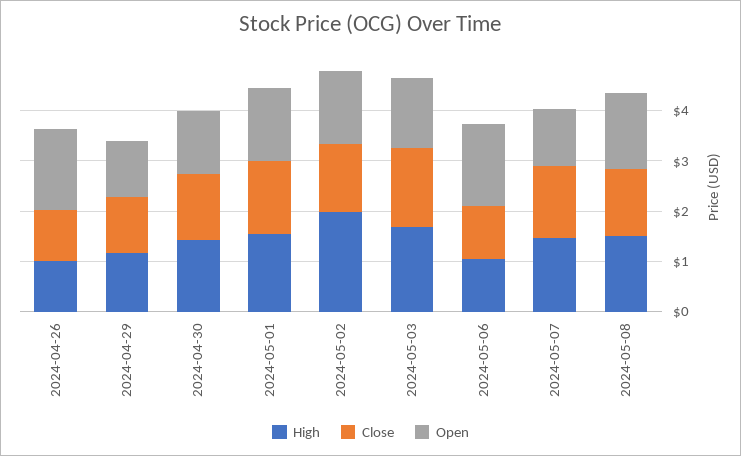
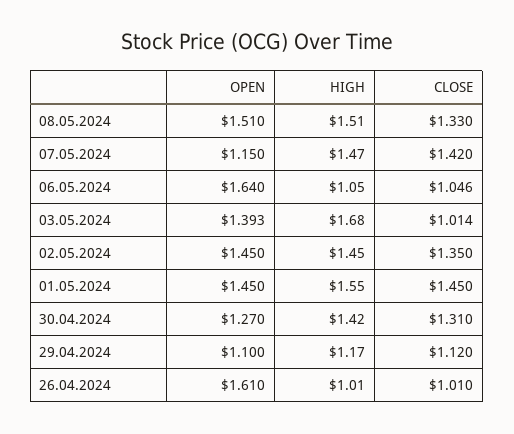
  {
    "High": {
      "2024-04-26": 1.01,
      "2024-04-29": 1.17,
      "2024-04-30": 1.42,
      "2024-05-01": 1.55,
-     "2024-05-02": 2,
+     "2024-05-02": 1.45,
      "2024-05-03": 1.68,
      "2024-05-06": 1.05,
      "2024-05-07": 1.47,
      "2024-05-08": 1.51
    },
    "Close": {
      "2024-04-26": 1.01,
      "2024-04-29": 1.12,
      "2024-04-30": 1.31,
      "2024-05-01": 1.45,
      "2024-05-02": 1.35,
-     "2024-05-03": 1.6,
+     "2024-05-03": 1.014,
      "2024-05-06": 1.046,
      "2024-05-07": 1.42,
      "2024-05-08": 1.33
    },
    "Open": {
      "2024-04-26": 1.61,
      "2024-04-29": 1.1,
      "2024-04-30": 1.27,
      "2024-05-01": 1.45,
      "2024-05-02": 1.45,
      "2024-05-03": 1.393,
      "2024-05-06": 1.64,
      "2024-05-07": 1.15,
      "2024-05-08": 1.51
    }
  }

